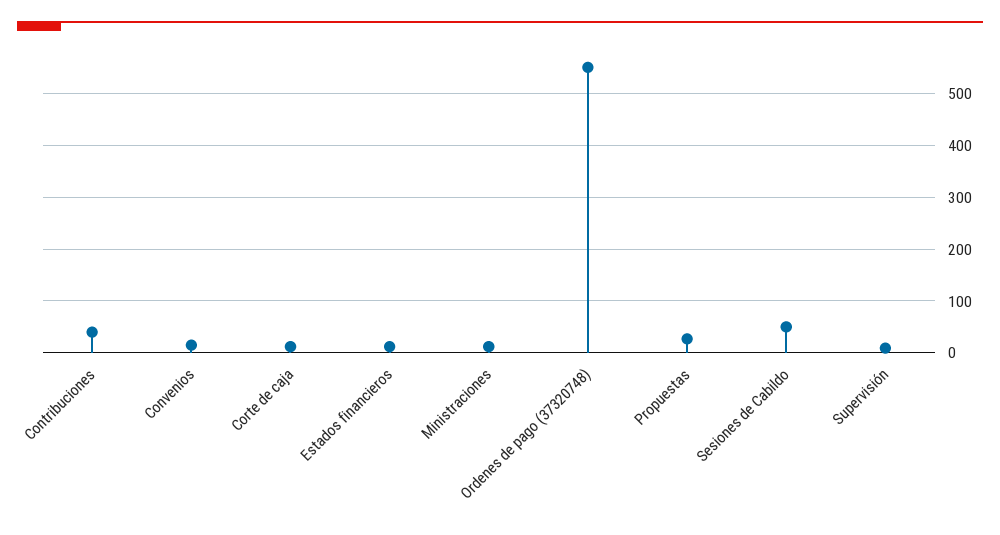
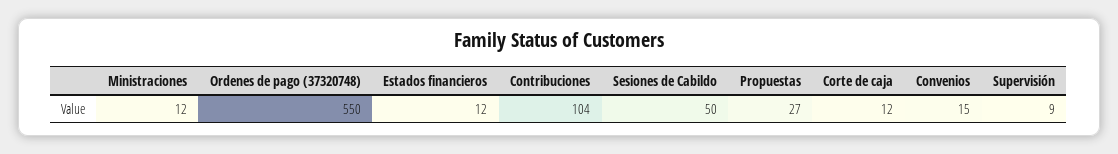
  {
-   "Contribuciones": 40,
+   "Contribuciones": 104,
    "Convenios": 15,
    "Corte de caja": 12,
    "Estados financieros": 12,
    "Ministraciones": 12,
    "Ordenes de pago (37320748)": 550,
    "Propuestas": 27,
    "Sesiones de Cabildo": 50,
    "Supervisión": 9
  }

